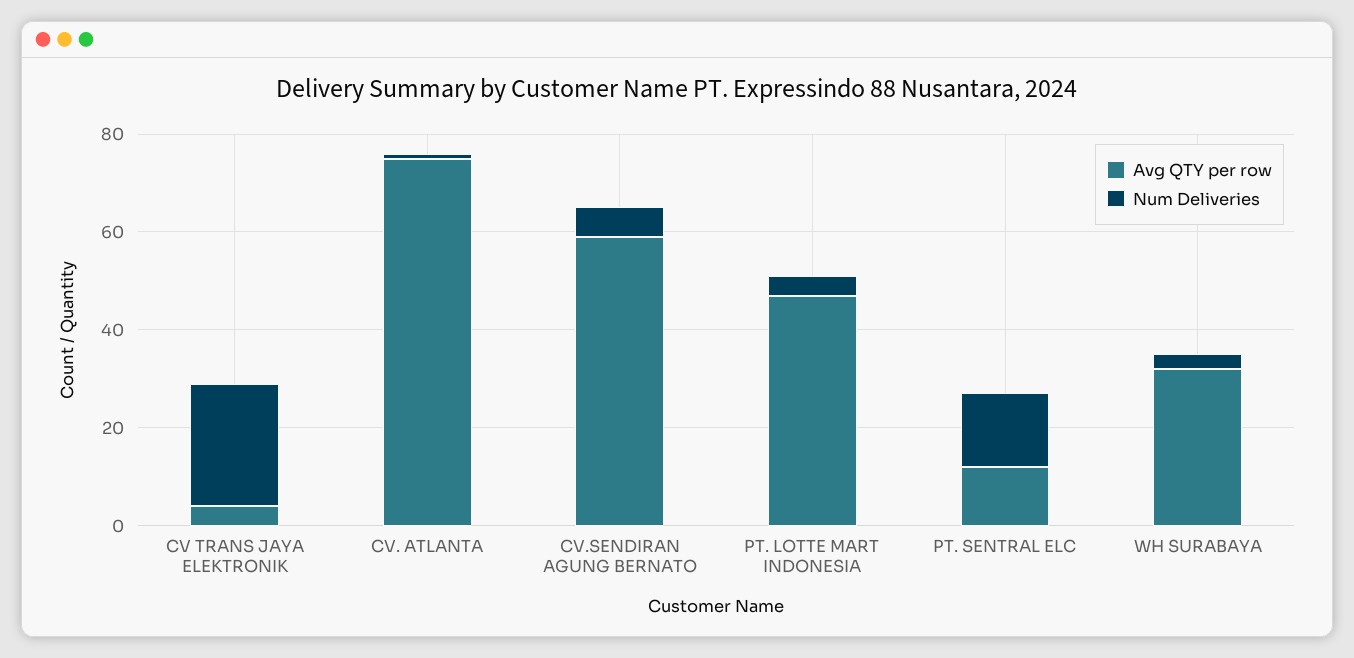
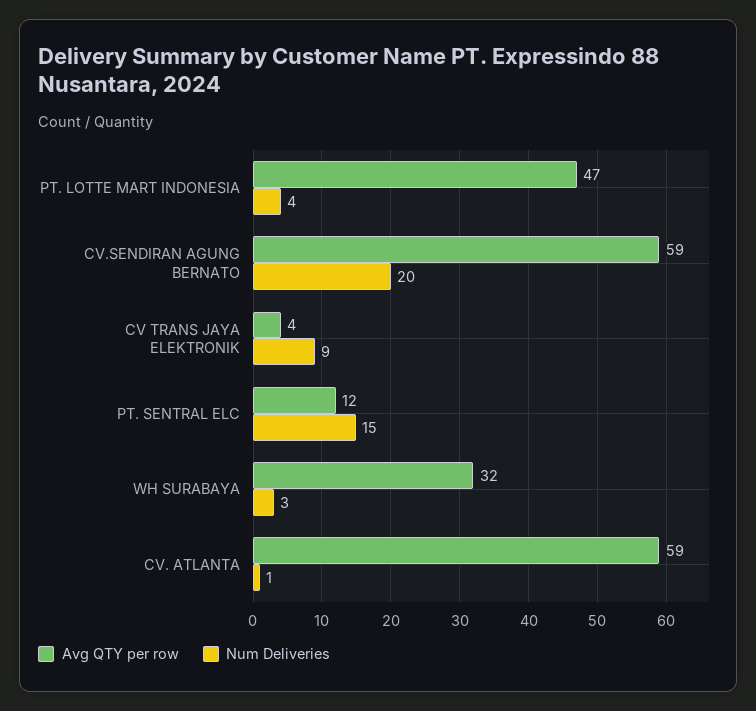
  {
    "Avg QTY per row": {
      "CV TRANS JAYA ELEKTRONIK": 4,
-     "CV. ATLANTA": 75,
+     "CV. ATLANTA": 59,
      "CV.SENDIRAN AGUNG BERNATO": 59,
      "PT. LOTTE MART INDONESIA": 47,
      "PT. SENTRAL ELC": 12,
      "WH SURABAYA": 32
    },
    "Num Deliveries": {
-     "CV TRANS JAYA ELEKTRONIK": 25,
+     "CV TRANS JAYA ELEKTRONIK": 9,
      "CV. ATLANTA": 1,
-     "CV.SENDIRAN AGUNG BERNATO": 5,
+     "CV.SENDIRAN AGUNG BERNATO": 20,
      "PT. LOTTE MART INDONESIA": 4,
      "PT. SENTRAL ELC": 15,
      "WH SURABAYA": 3
    }
  }

